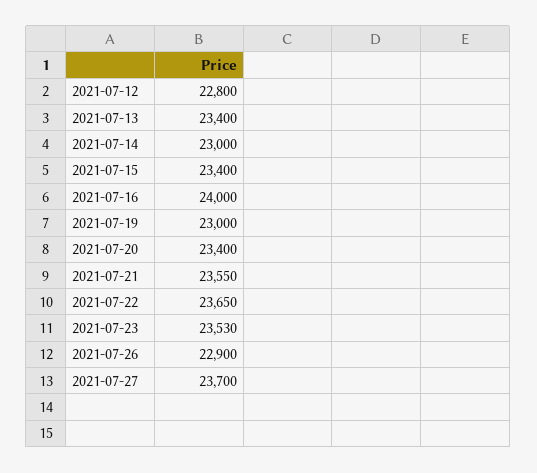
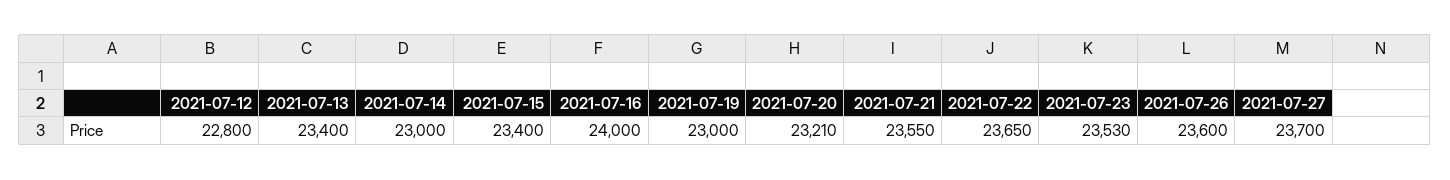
  {
    "2021-07-12": 22800,
    "2021-07-13": 23400,
    "2021-07-14": 23000,
    "2021-07-15": 23400,
    "2021-07-16": 24000,
    "2021-07-19": 23000,
-   "2021-07-20": 23400,
+   "2021-07-20": 23210,
    "2021-07-21": 23550,
    "2021-07-22": 23650,
    "2021-07-23": 23530,
-   "2021-07-26": 22900,
+   "2021-07-26": 23600,
    "2021-07-27": 23700
  }

